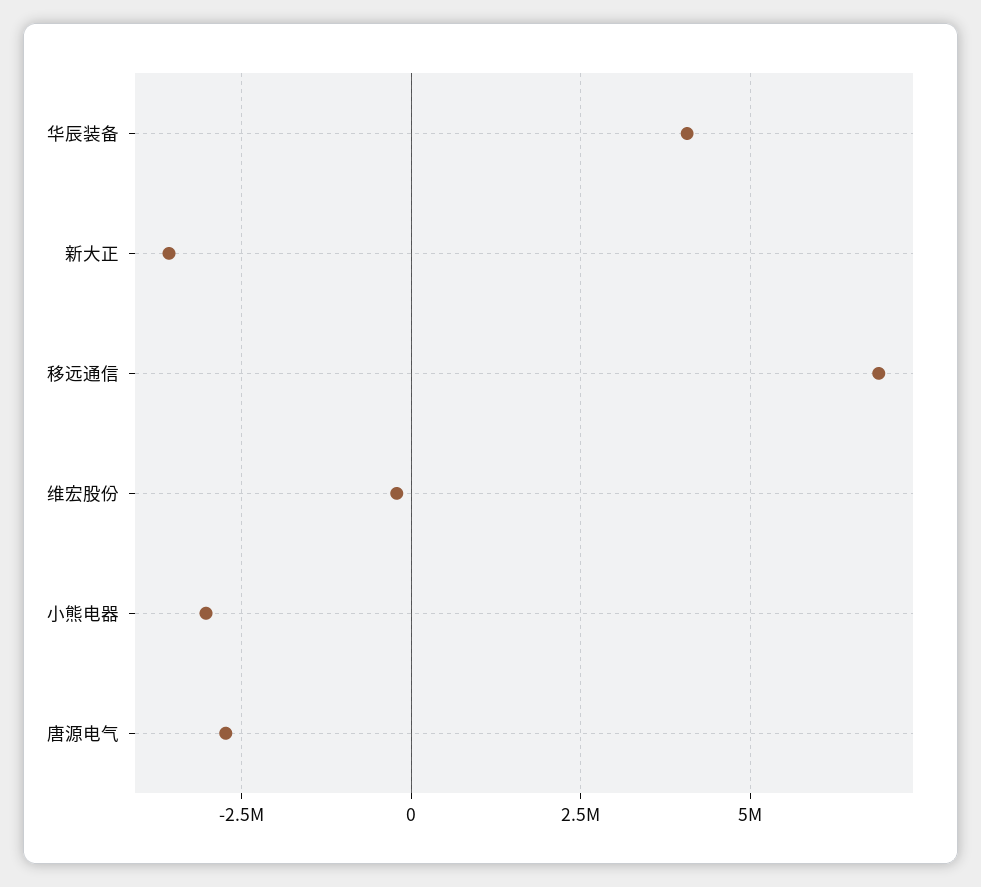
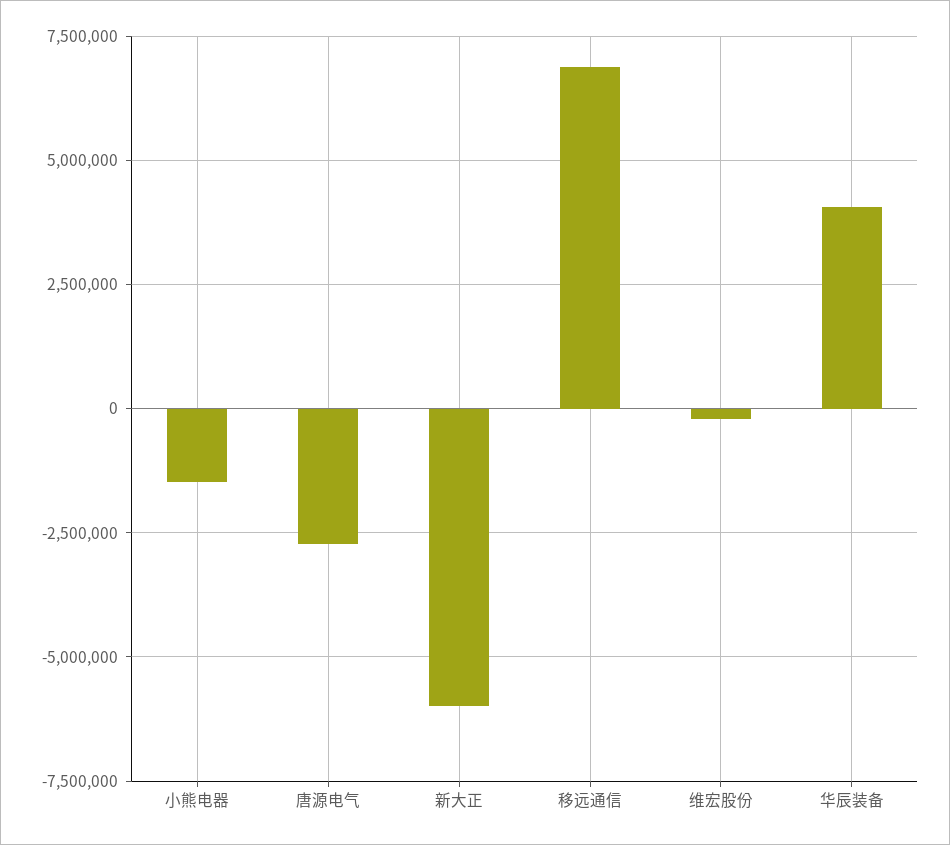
  {
    "华辰装备": 4000000,
-   "新大正": -3500000,
+   "新大正": -6000000,
    "移远通信": 7000000,
    "维宏股份": -250000,
-   "小熊电器": -3000000,
+   "小熊电器": -1500000,
    "唐源电气": -2750000
  }

